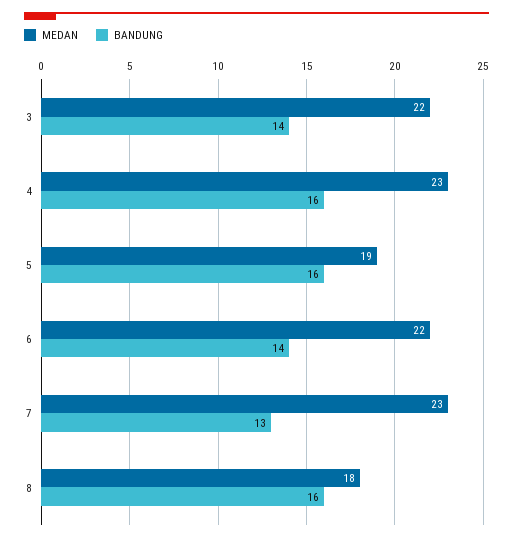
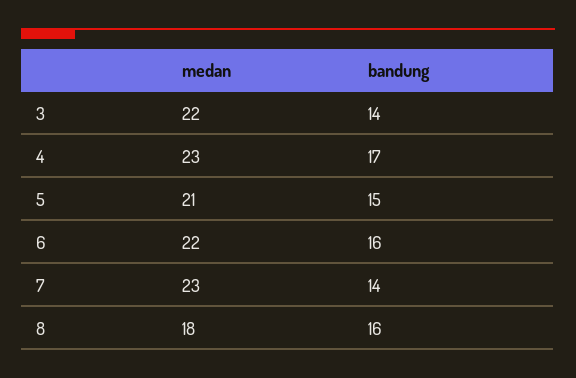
  {
    "MEDAN": {
      "3": 22,
      "4": 23,
-     "5": 19,
+     "5": 21,
      "6": 22,
      "7": 23,
      "8": 18
    },
    "BANDUNG": {
      "3": 14,
-     "4": 16,
+     "4": 17,
-     "5": 16,
+     "5": 15,
-     "6": 14,
+     "6": 16,
-     "7": 13,
+     "7": 14,
      "8": 16
    }
  }

